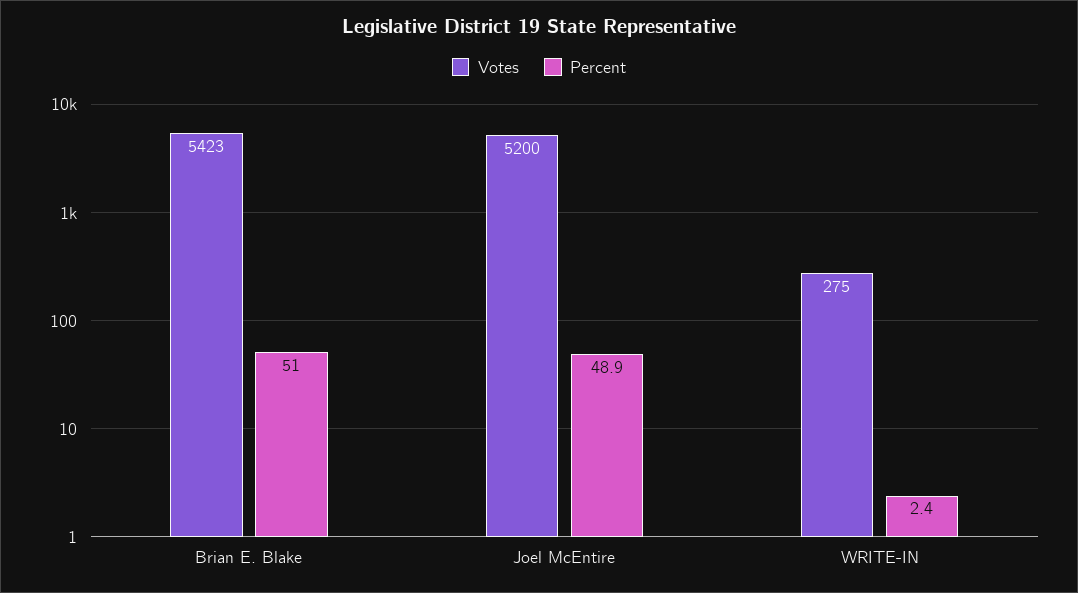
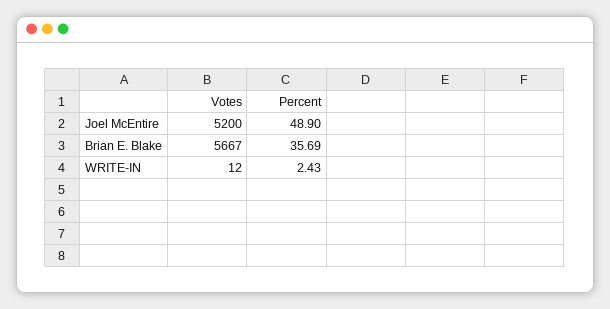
  {
    "Votes": {
-     "Brian E. Blake": 5423,
+     "Brian E. Blake": 5667,
      "Joel McEntire": 5200,
-     "WRITE-IN": 275
+     "WRITE-IN": 12
    },
    "Percent": {
-     "Brian E. Blake": 51,
+     "Brian E. Blake": 35.69,
      "Joel McEntire": 48.9,
      "WRITE-IN": 2.43
    }
  }

